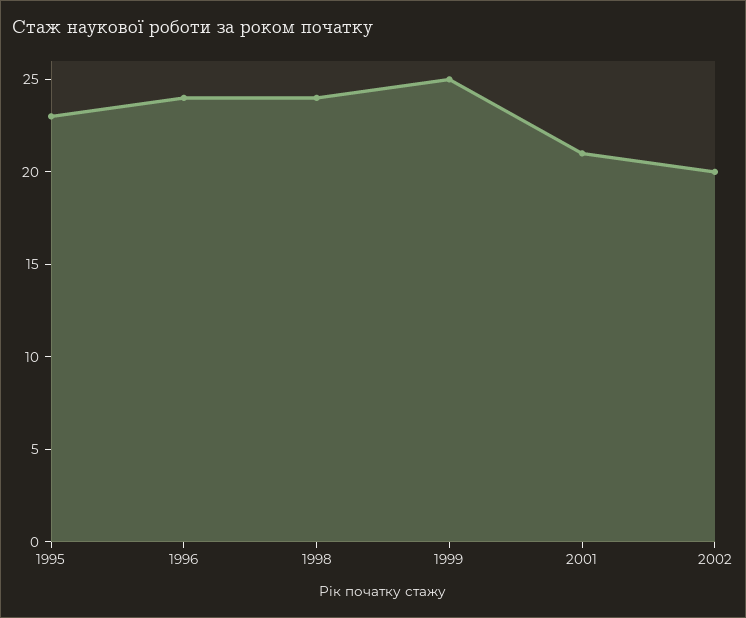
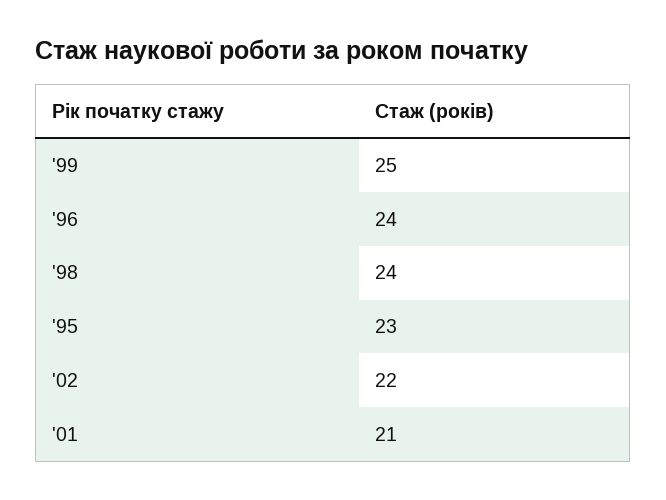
  {
    "1995": 23,
    "1996": 24,
    "1998": 24,
    "1999": 25,
    "2001": 21,
-   "2002": 20
+   "2002": 22
  }

